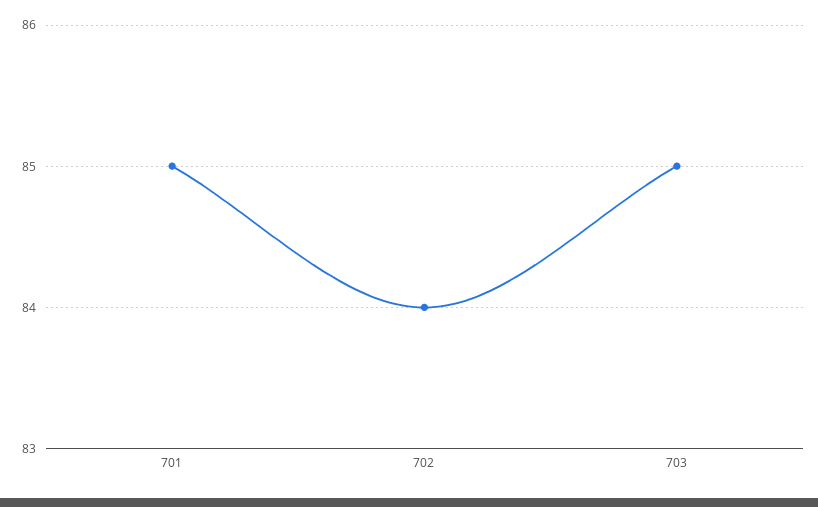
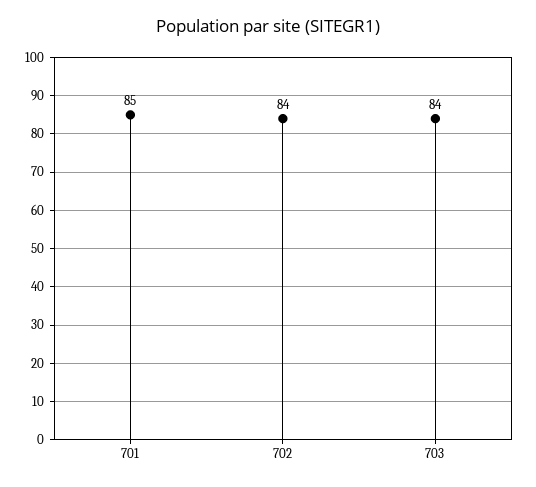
  {
    "701": 85,
    "702": 84,
-   "703": 85
+   "703": 84
  }

